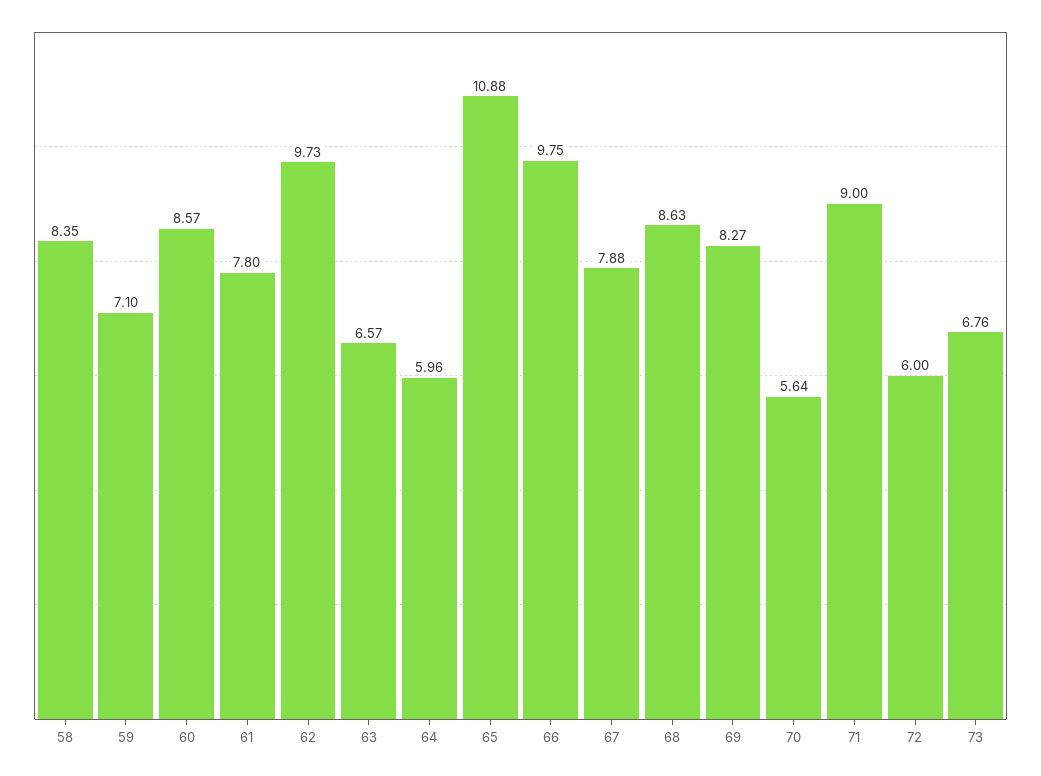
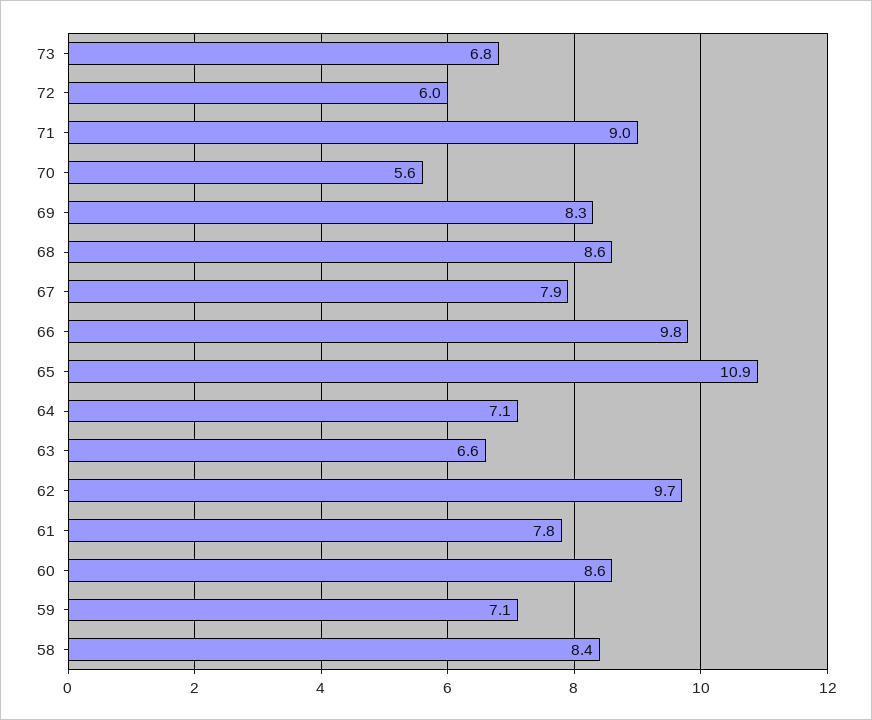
  {
    "58": 8.35,
    "59": 7.1,
    "60": 8.57,
    "61": 7.8,
    "62": 9.73,
    "63": 6.57,
-   "64": 5.96,
+   "64": 7.1,
    "65": 10.88,
    "66": 9.75,
    "67": 7.88,
    "68": 8.63,
    "69": 8.27,
    "70": 5.64,
    "71": 9,
    "72": 6,
    "73": 6.76
  }

